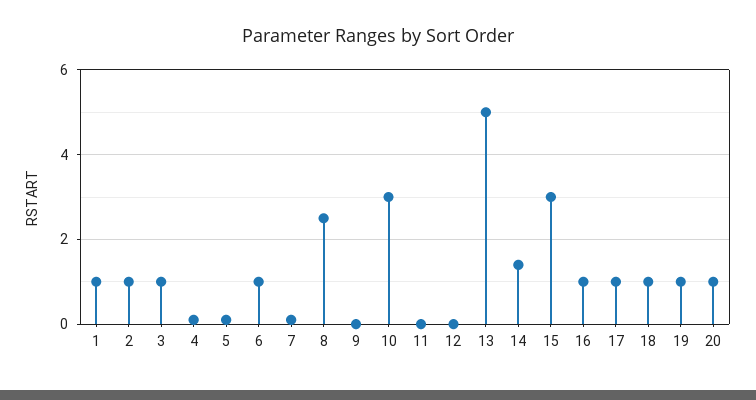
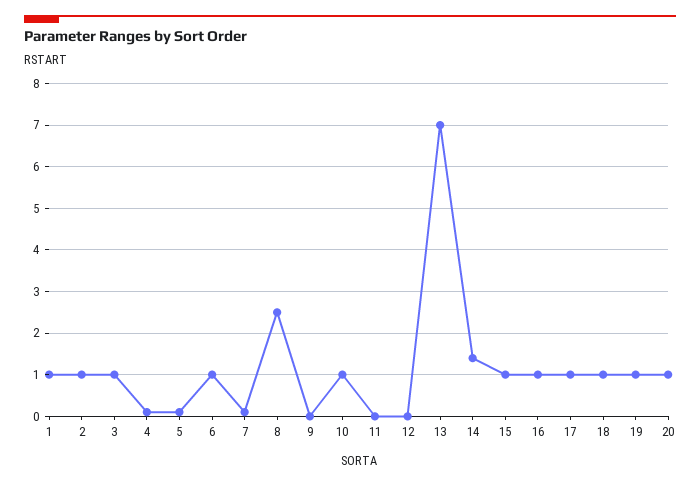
  {
    "1": 1,
    "2": 1,
    "3": 1,
    "4": 0,
    "5": 0,
    "6": 1,
    "7": 0,
    "8": 2.5,
    "9": 0,
-   "10": 3,
+   "10": 1,
    "11": 0,
    "12": 0,
-   "13": 5,
+   "13": 7,
    "14": 1.5,
-   "15": 3,
+   "15": 1,
    "16": 1,
    "17": 1,
    "18": 1,
    "19": 1,
    "20": 1
  }

